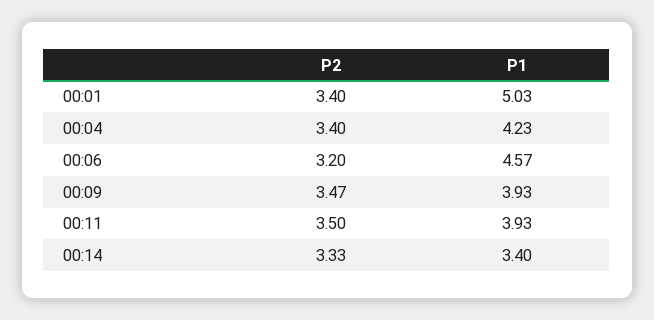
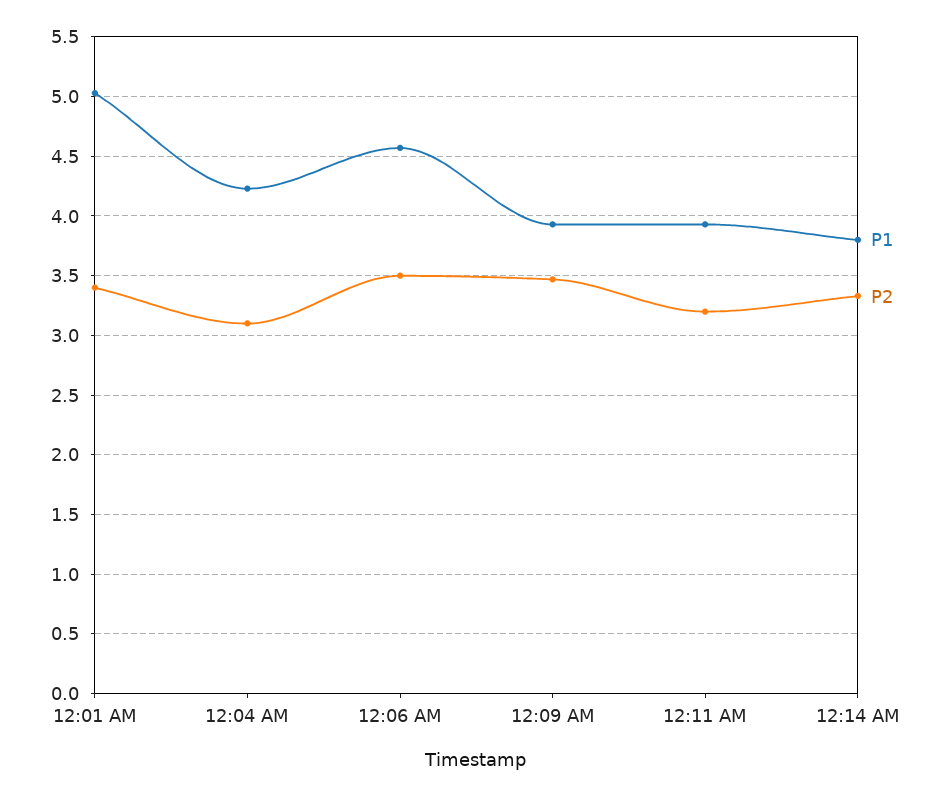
  {
    "P2": {
      "00:01": 3.4,
-     "00:04": 3.4,
+     "00:04": 3.1,
-     "00:06": 3.2,
+     "00:06": 3.5,
      "00:09": 3.47,
-     "00:11": 3.5,
+     "00:11": 3.2,
      "00:14": 3.33
    },
    "P1": {
      "00:01": 5.03,
      "00:04": 4.23,
      "00:06": 4.57,
      "00:09": 3.93,
      "00:11": 3.93,
-     "00:14": 3.4
+     "00:14": 3.8
    }
  }

